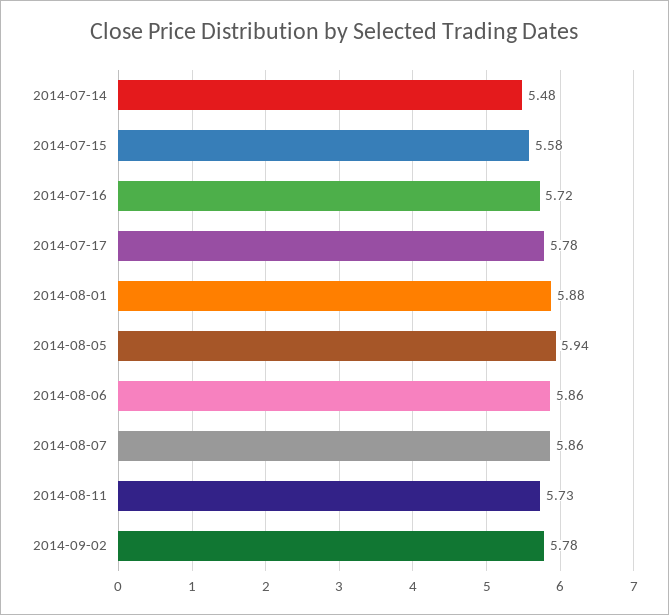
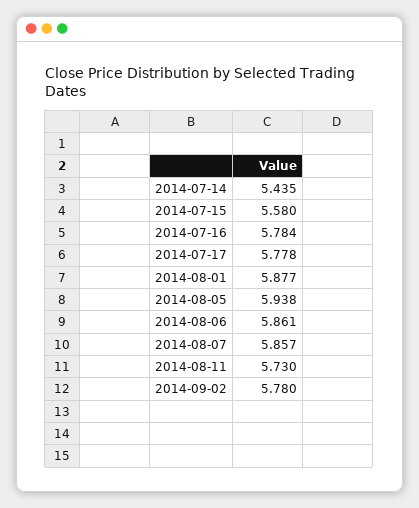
  {
-   "2014-07-14": 5.48,
+   "2014-07-14": 5.435,
    "2014-07-15": 5.58,
-   "2014-07-16": 5.72,
+   "2014-07-16": 5.784,
    "2014-07-17": 5.778,
    "2014-08-01": 5.877,
    "2014-08-05": 5.938,
    "2014-08-06": 5.861,
    "2014-08-07": 5.857,
    "2014-08-11": 5.73,
    "2014-09-02": 5.78
  }

